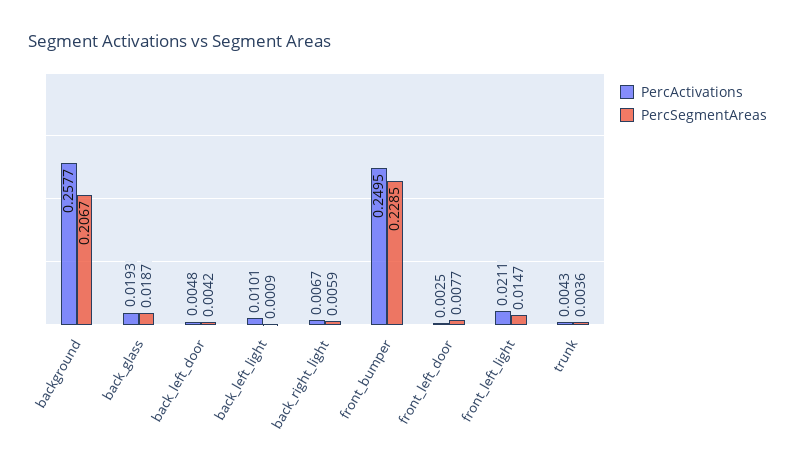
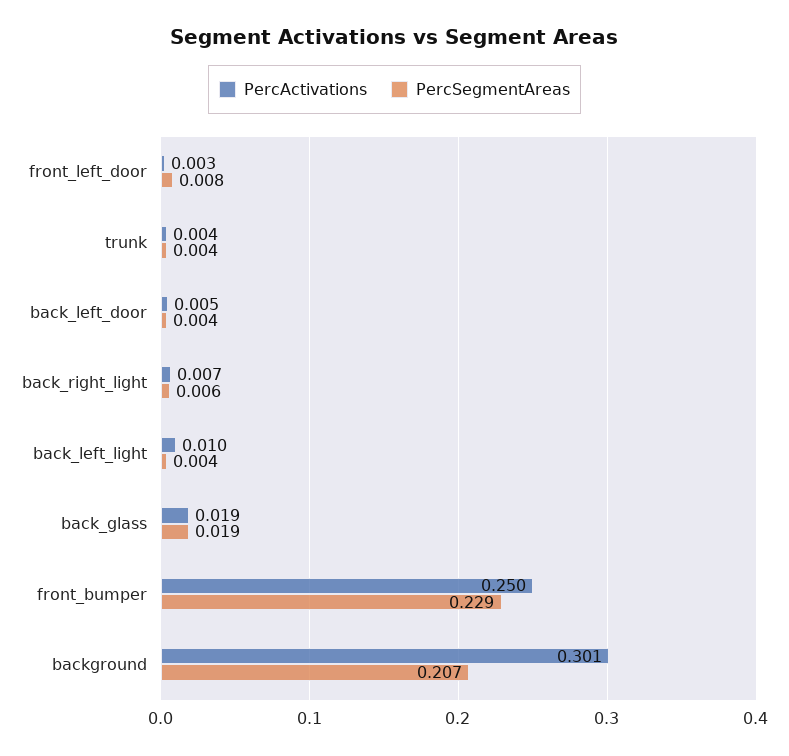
  {
    "PercActivations": {
-     "background": 0.2577,
+     "background": 0.301,
      "back_glass": 0.0193,
      "back_left_door": 0.0048,
      "back_left_light": 0.0101,
      "back_right_light": 0.0067,
      "front_bumper": 0.2495,
      "front_left_door": 0.0025,
-     "front_left_light": 0.0211,
      "trunk": 0.0043
    },
    "PercSegmentAreas": {
      "background": 0.2067,
      "back_glass": 0.0187,
      "back_left_door": 0.0042,
-     "back_left_light": 0.0009,
+     "back_left_light": 0.004,
      "back_right_light": 0.0059,
      "front_bumper": 0.2285,
      "front_left_door": 0.0077,
-     "front_left_light": 0.0147,
      "trunk": 0.0036
    }
  }

